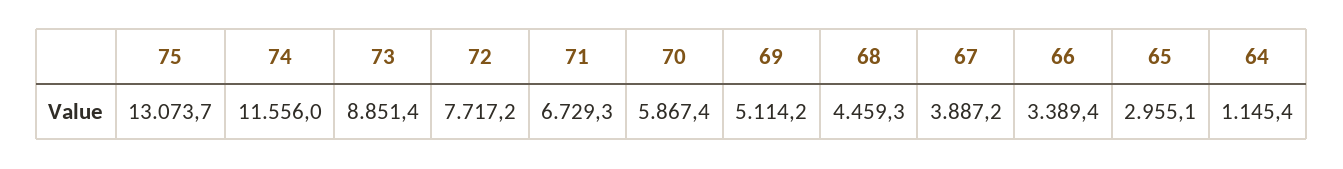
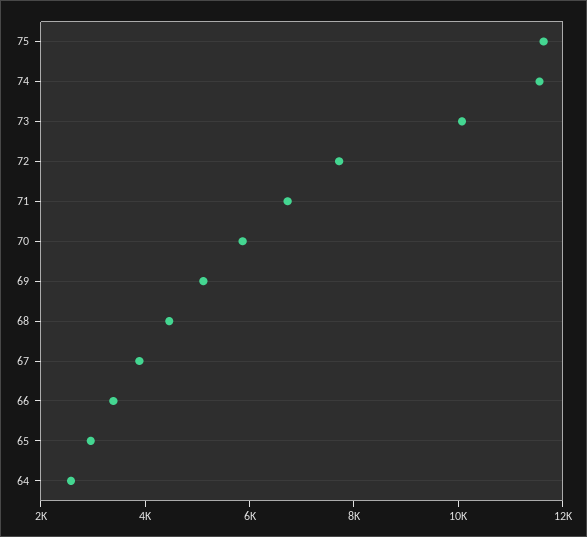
  {
-   "75": 13073.7,
+   "75": 11500,
    "74": 11556,
-   "73": 8851.4,
+   "73": 10000,
    "72": 7717.2,
    "71": 6729.3,
    "70": 5867.4,
    "69": 5114.2,
    "68": 4459.3,
    "67": 3887.2,
    "66": 3389.4,
    "65": 2955.1,
-   "64": 1145.4
+   "64": 2500
  }

